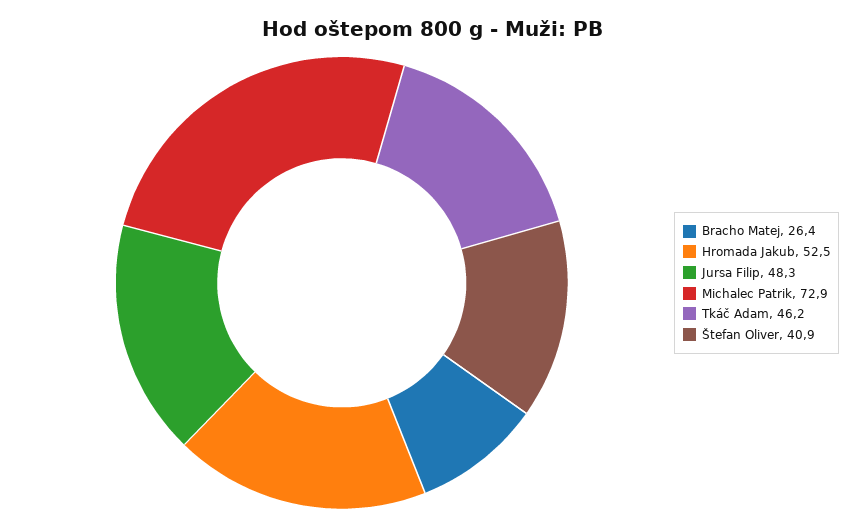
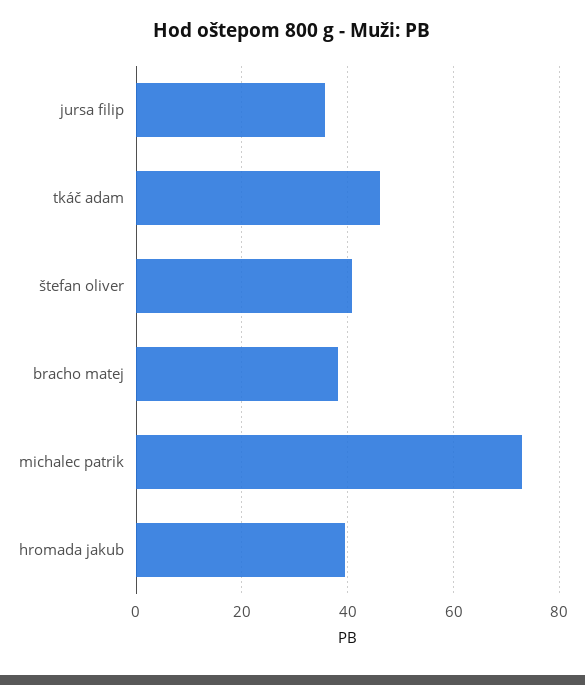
  {
-   "Bracho Matej": 26.4,
+   "Bracho Matej": 38,
-   "Hromada Jakub": 52.5,
+   "Hromada Jakub": 40,
-   "Jursa Filip": 48.3,
+   "Jursa Filip": 36,
    "Michalec Patrik": 72.9,
    "Tkáč Adam": 46.2,
    "Štefan Oliver": 40.9
  }

